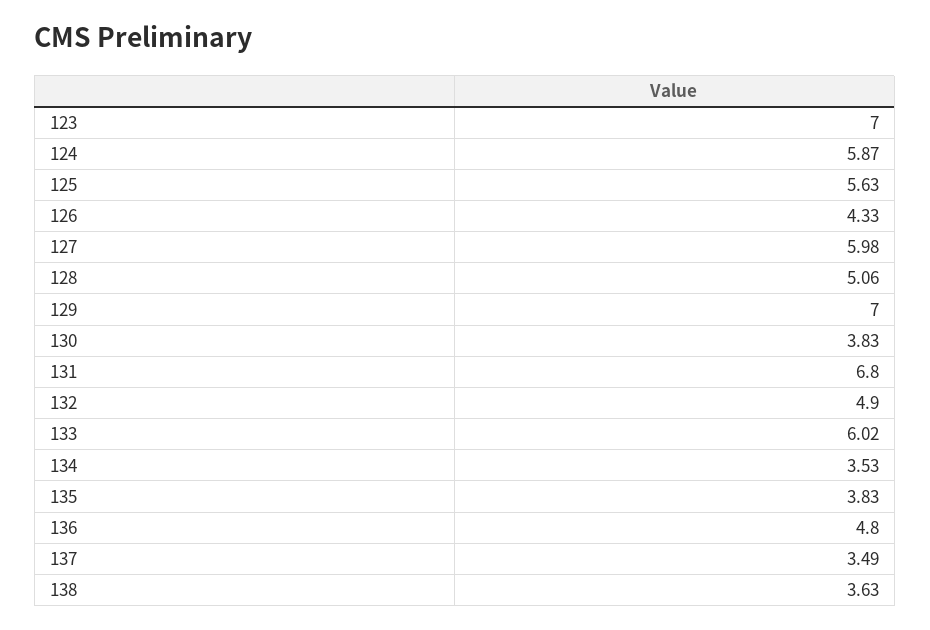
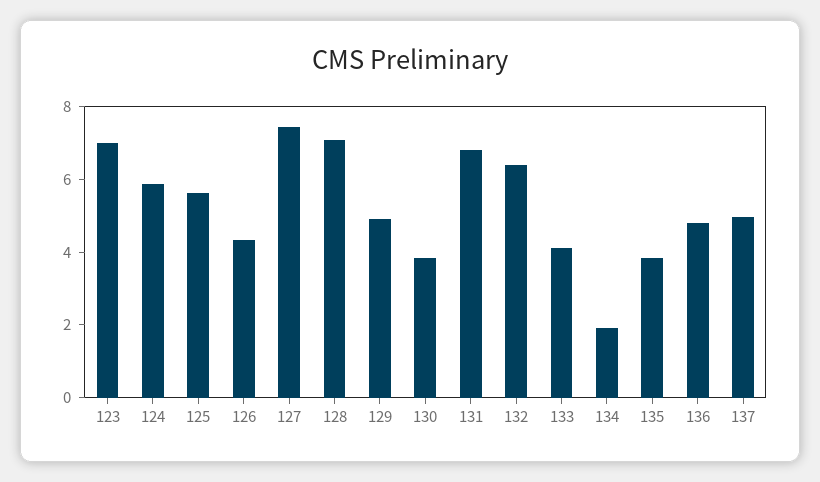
  {
    "123": 7,
    "124": 5.87,
    "125": 5.63,
    "126": 4.33,
-   "127": 5.98,
+   "127": 7.5,
-   "128": 5.06,
+   "128": 7,
-   "129": 7,
+   "129": 5,
    "130": 3.83,
    "131": 6.8,
-   "132": 4.9,
+   "132": 6.5,
-   "133": 6.02,
+   "133": 4,
-   "134": 3.53,
+   "134": 2,
    "135": 3.83,
    "136": 4.8,
-   "137": 3.49,
+   "137": 5
-   "138": 3.63
  }

